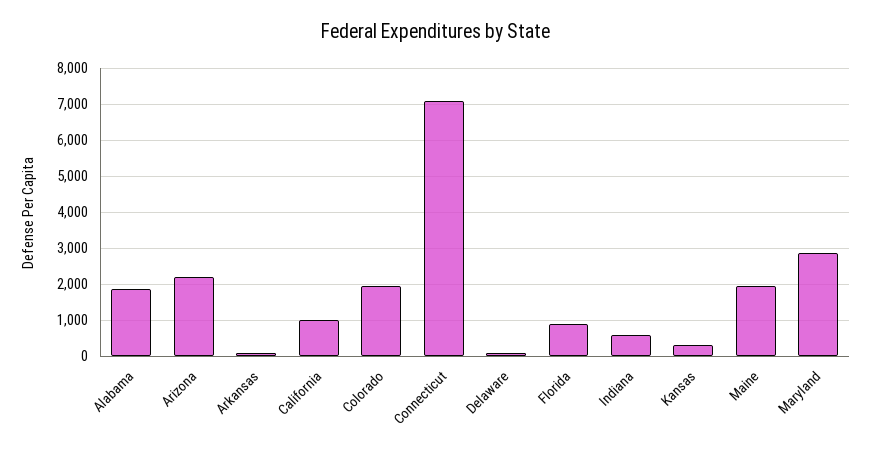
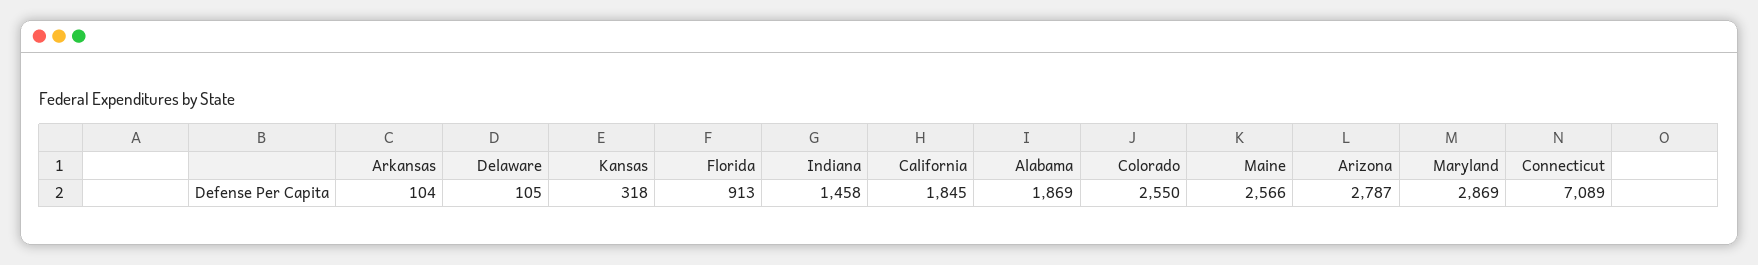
  {
    "Alabama": 1869,
-   "Arizona": 2200,
+   "Arizona": 2787,
    "Arkansas": 104,
-   "California": 1000,
+   "California": 1845,
-   "Colorado": 2000,
+   "Colorado": 2550,
    "Connecticut": 7089,
    "Delaware": 105,
    "Florida": 913,
-   "Indiana": 600,
+   "Indiana": 1458,
    "Kansas": 318,
-   "Maine": 2000,
+   "Maine": 2566,
    "Maryland": 2869
  }

